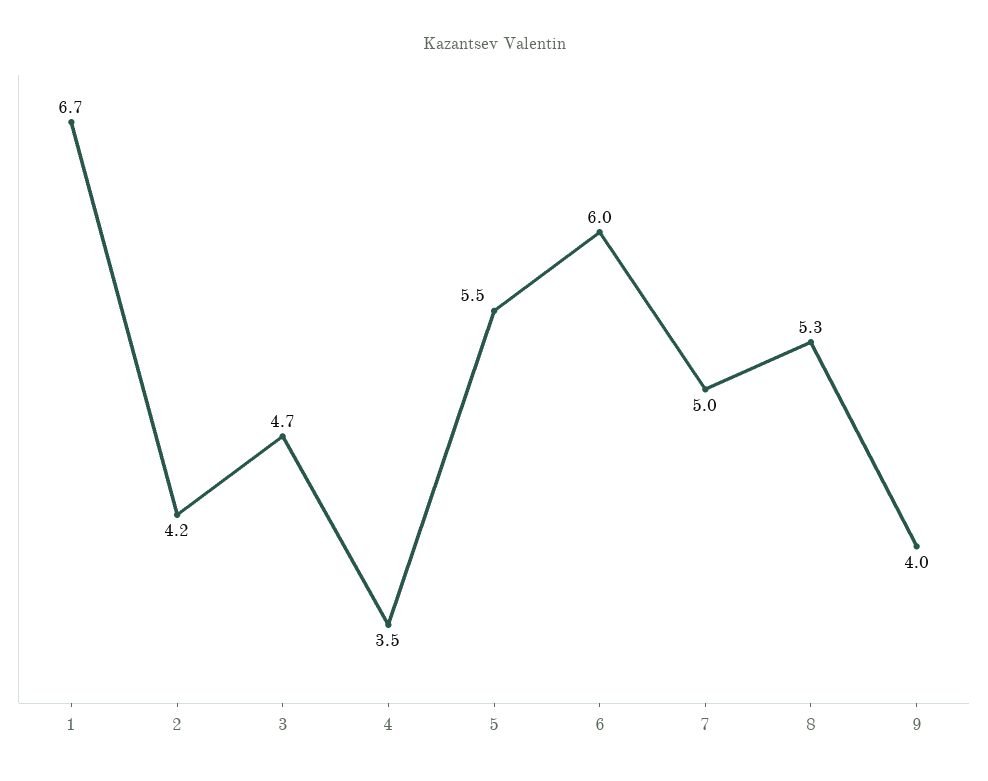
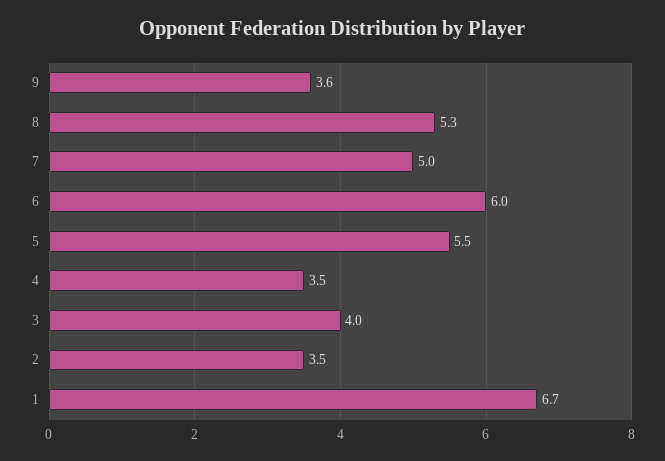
  {
    "1": 6.7,
-   "2": 4.2,
+   "2": 3.5,
-   "3": 4.7,
+   "3": 4,
    "4": 3.5,
    "5": 5.5,
    "6": 6,
    "7": 5,
    "8": 5.3,
-   "9": 4
+   "9": 3.6
  }

